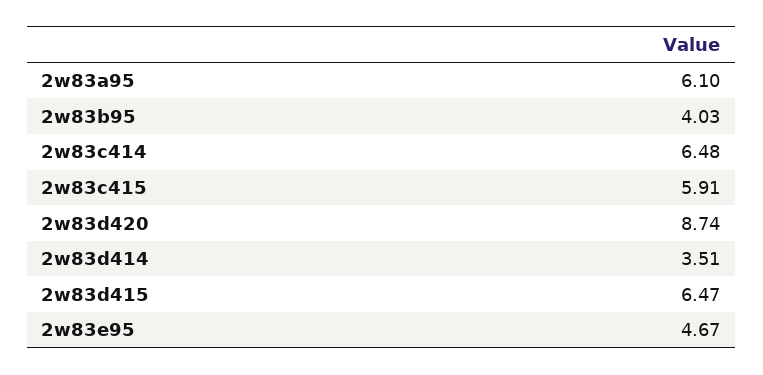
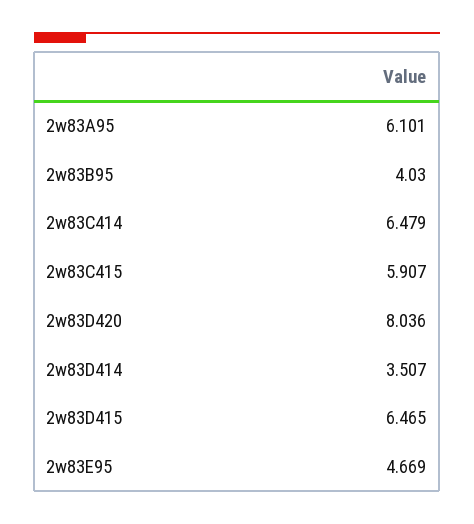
  {
    "2w83a95": 6.101,
    "2w83b95": 4.03,
    "2w83c414": 6.479,
    "2w83c415": 5.907,
-   "2w83d420": 8.74,
+   "2w83d420": 8.036,
    "2w83d414": 3.507,
    "2w83d415": 6.465,
    "2w83e95": 4.669
  }

